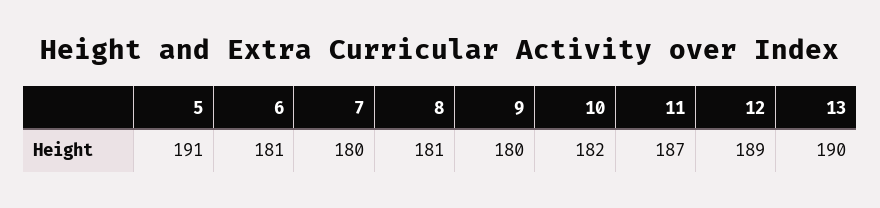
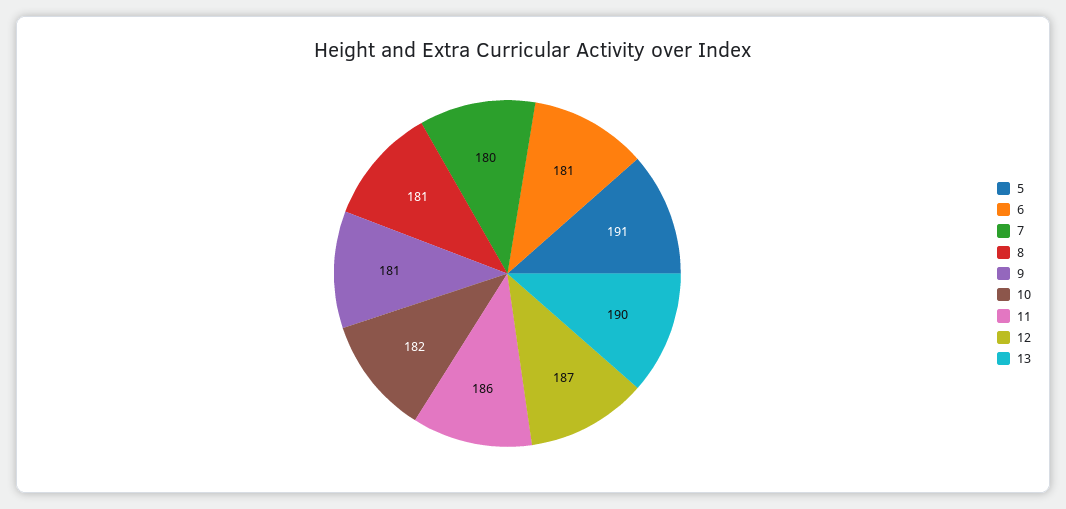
  {
    "5": 191,
    "6": 181,
    "7": 180,
    "8": 181,
-   "9": 180,
+   "9": 181,
    "10": 182,
-   "11": 187,
+   "11": 186,
-   "12": 189,
+   "12": 187,
    "13": 190
  }

